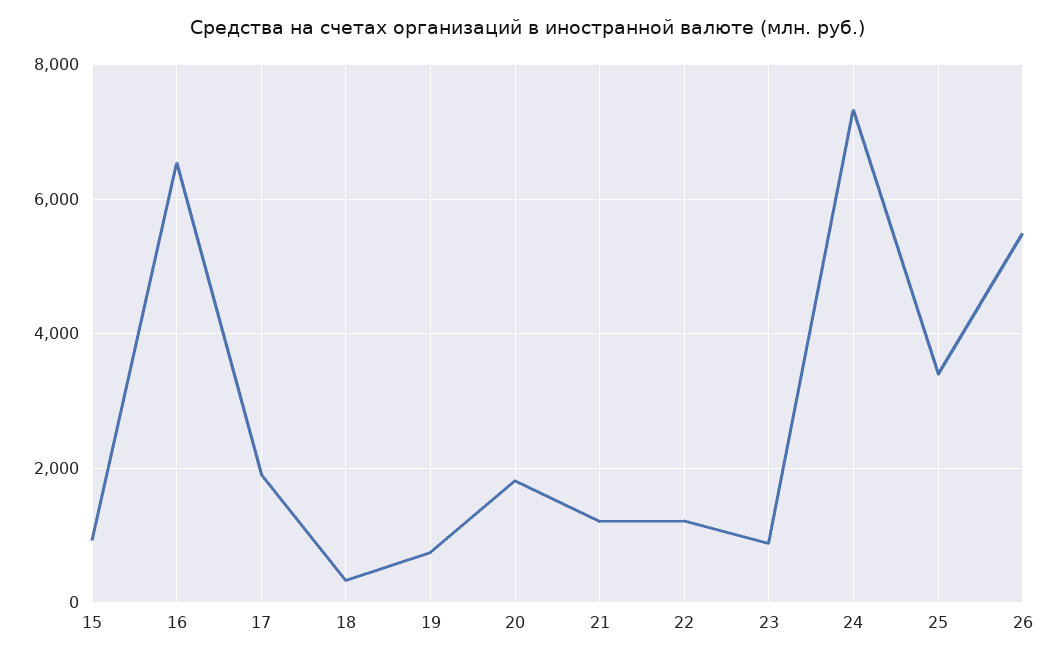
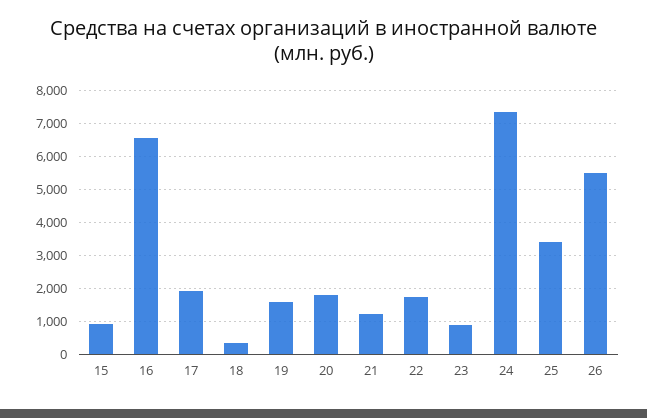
  {
    "15": 1000,
    "16": 6600,
    "17": 2000,
    "18": 400,
-   "19": 800,
+   "19": 1600,
    "20": 1800,
    "21": 1200,
-   "22": 1200,
+   "22": 1800,
    "23": 800,
    "24": 7400,
    "25": 3400,
    "26": 5400
  }

